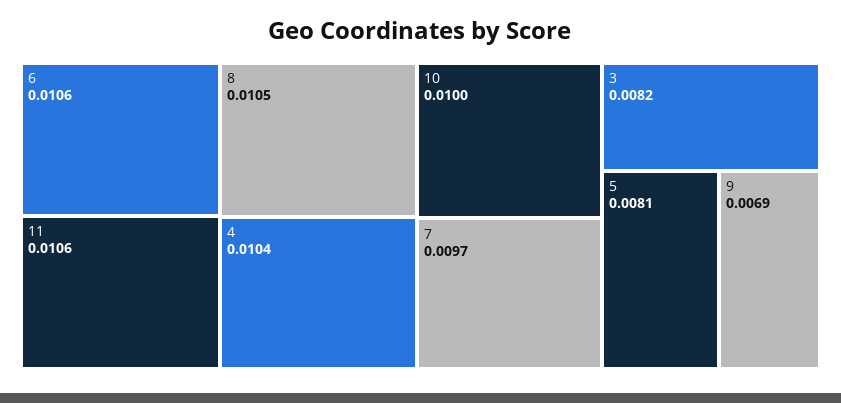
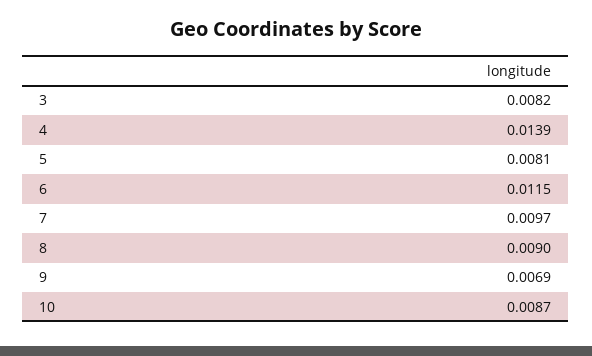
  {
-   "6": 0.0106,
+   "6": 0.0115,
-   "11": 0.0106,
-   "8": 0.0105,
+   "8": 0.009,
-   "4": 0.0104,
+   "4": 0.0139,
-   "10": 0.01,
+   "10": 0.0087,
    "7": 0.0097,
    "3": 0.0082,
    "5": 0.0081,
    "9": 0.0069
  }

